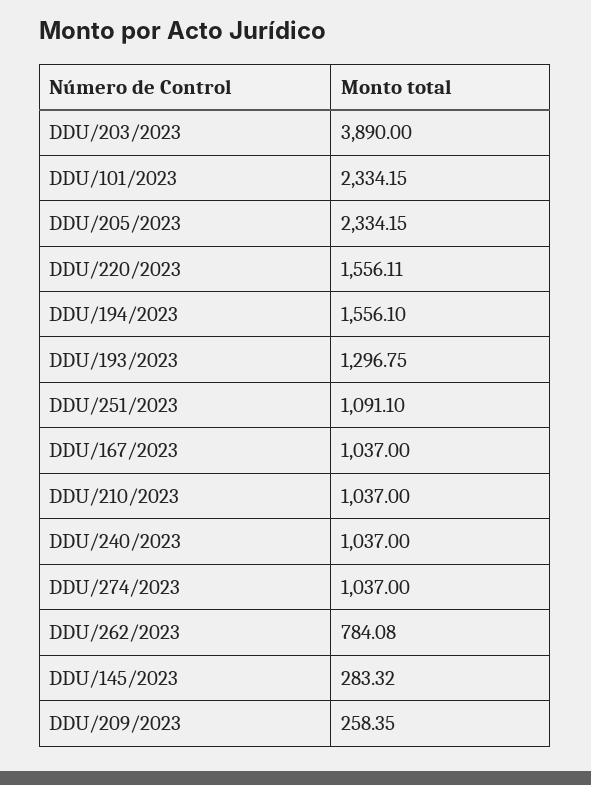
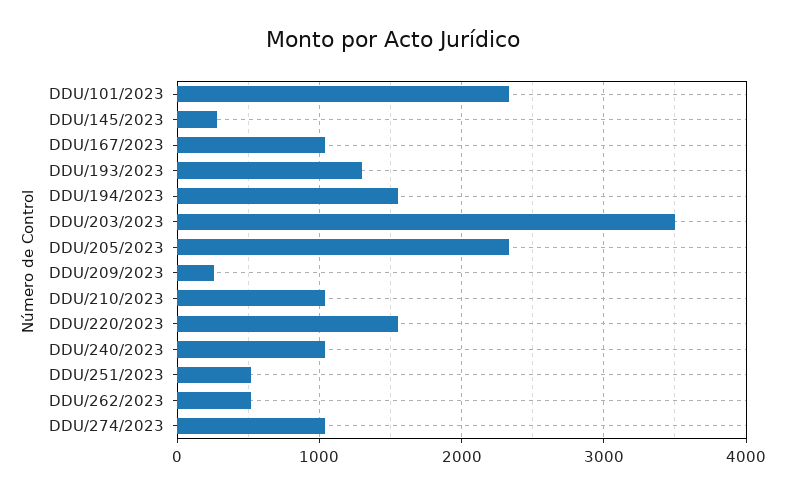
  {
-   "DDU/203/2023": 3890,
+   "DDU/203/2023": 3500,
    "DDU/101/2023": 2334.15,
    "DDU/205/2023": 2334.15,
    "DDU/220/2023": 1556.11,
    "DDU/194/2023": 1556.1,
    "DDU/193/2023": 1296.75,
-   "DDU/251/2023": 1091.1,
+   "DDU/251/2023": 500,
    "DDU/167/2023": 1037,
    "DDU/210/2023": 1037,
    "DDU/240/2023": 1037,
    "DDU/274/2023": 1037,
-   "DDU/262/2023": 784.08,
+   "DDU/262/2023": 500,
    "DDU/145/2023": 283.32,
    "DDU/209/2023": 258.35
  }

